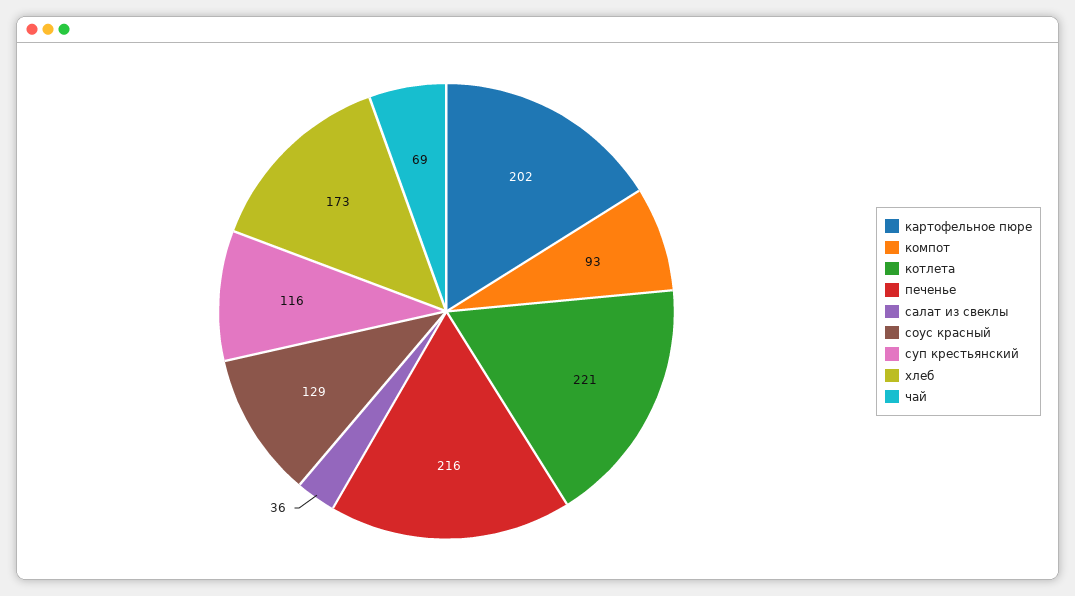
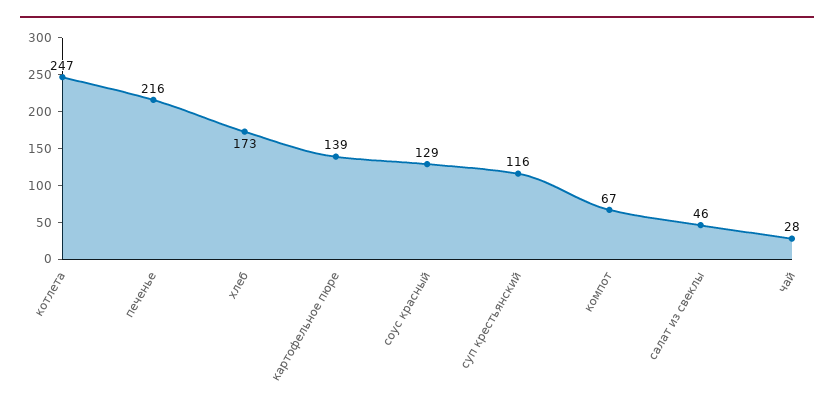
  {
-   "картофельное пюре": 202,
+   "картофельное пюре": 139,
-   "компот": 93,
+   "компот": 67,
-   "котлета": 221,
+   "котлета": 247,
    "печенье": 216,
-   "салат из свеклы": 36,
+   "салат из свеклы": 46,
    "соус красный": 129,
    "суп крестьянский": 116,
    "хлеб": 173,
-   "чай": 69
+   "чай": 28
  }

